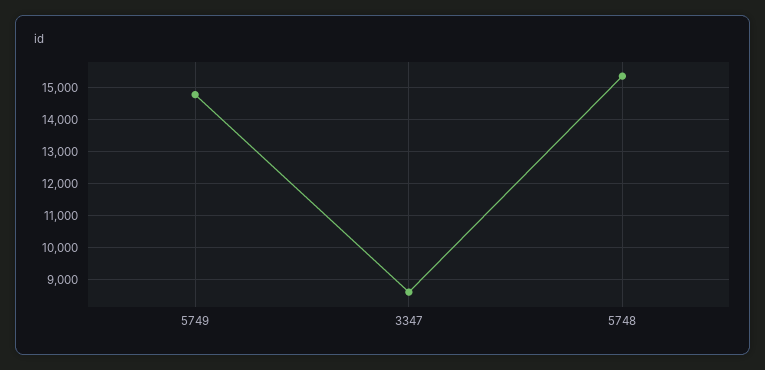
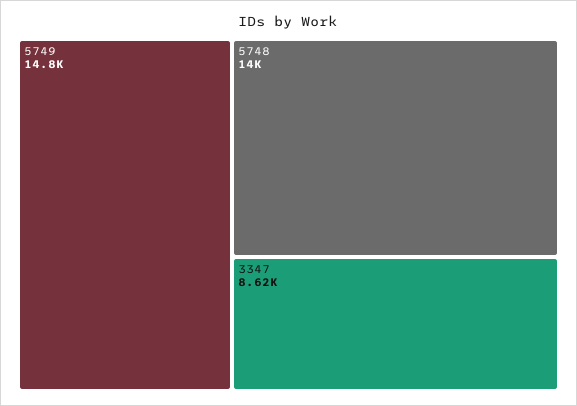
  {
    "5749": 14800,
    "3347": 8620,
-   "5748": 15400
+   "5748": 14000
  }

